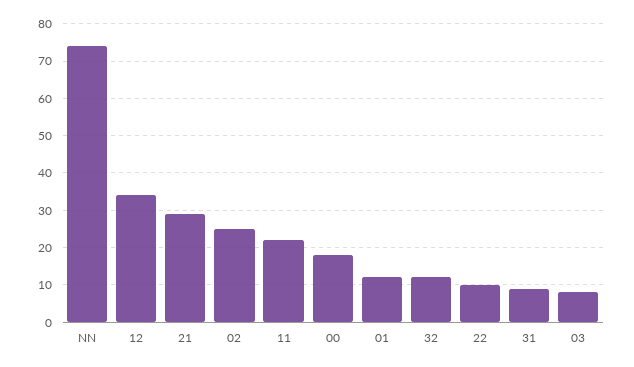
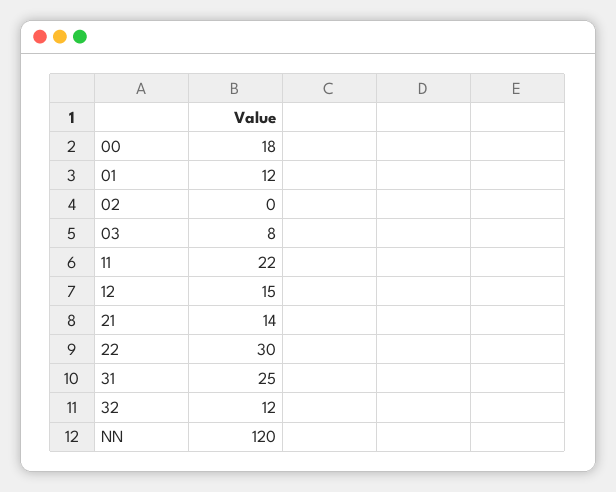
  {
-   "NN": 75,
+   "NN": 120,
-   "12": 35,
+   "12": 15,
-   "21": 30,
+   "21": 14,
-   "02": 25,
+   "02": 0,
    "11": 22,
    "00": 18,
    "01": 12,
    "32": 12,
-   "22": 10,
+   "22": 30,
-   "31": 10,
+   "31": 25,
    "03": 8
  }

